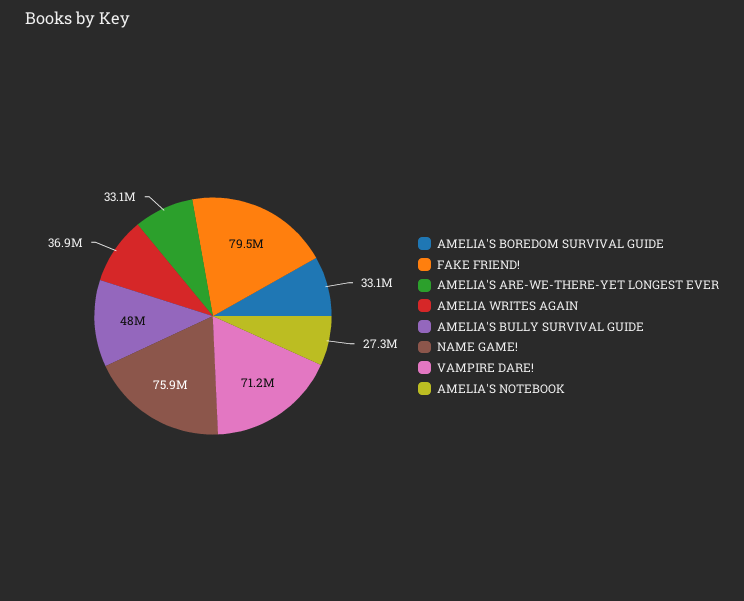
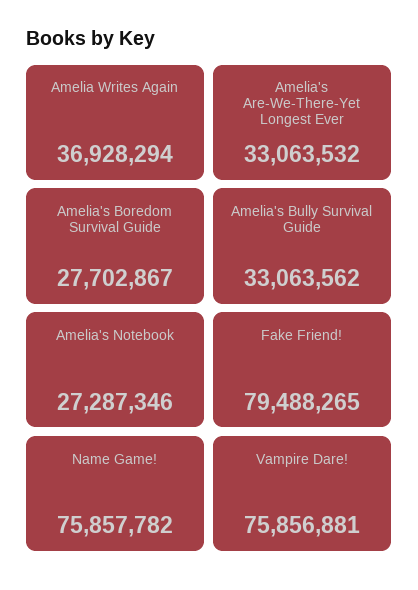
  {
-   "AMELIA'S BOREDOM SURVIVAL GUIDE": 33100000,
+   "AMELIA'S BOREDOM SURVIVAL GUIDE": 27702867,
    "FAKE FRIEND!": 79488265,
    "AMELIA'S ARE-WE-THERE-YET LONGEST EVER": 33063532,
    "AMELIA WRITES AGAIN": 36928294,
-   "AMELIA'S BULLY SURVIVAL GUIDE": 48000000,
+   "AMELIA'S BULLY SURVIVAL GUIDE": 33063562,
    "NAME GAME!": 75857782,
-   "VAMPIRE DARE!": 71200000,
+   "VAMPIRE DARE!": 75856881,
    "AMELIA'S NOTEBOOK": 27287346
  }

